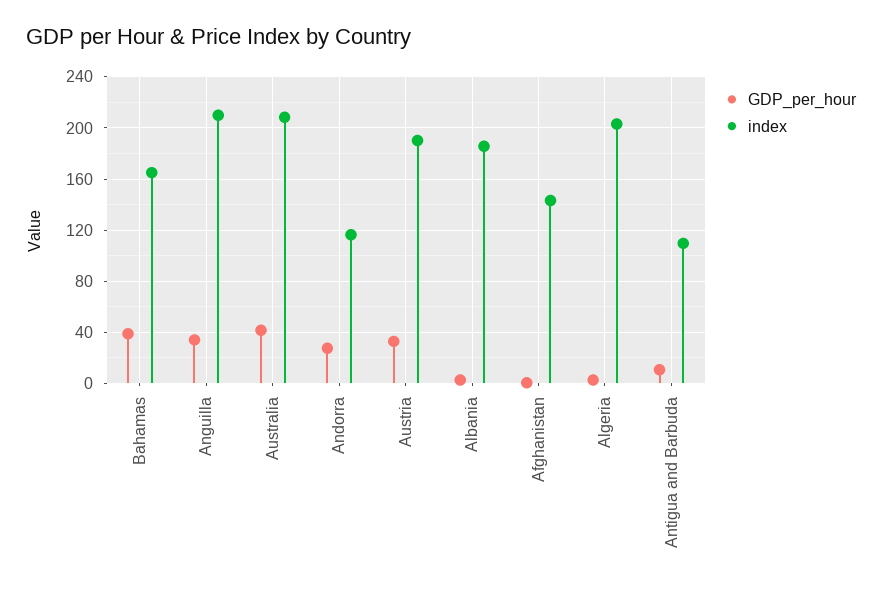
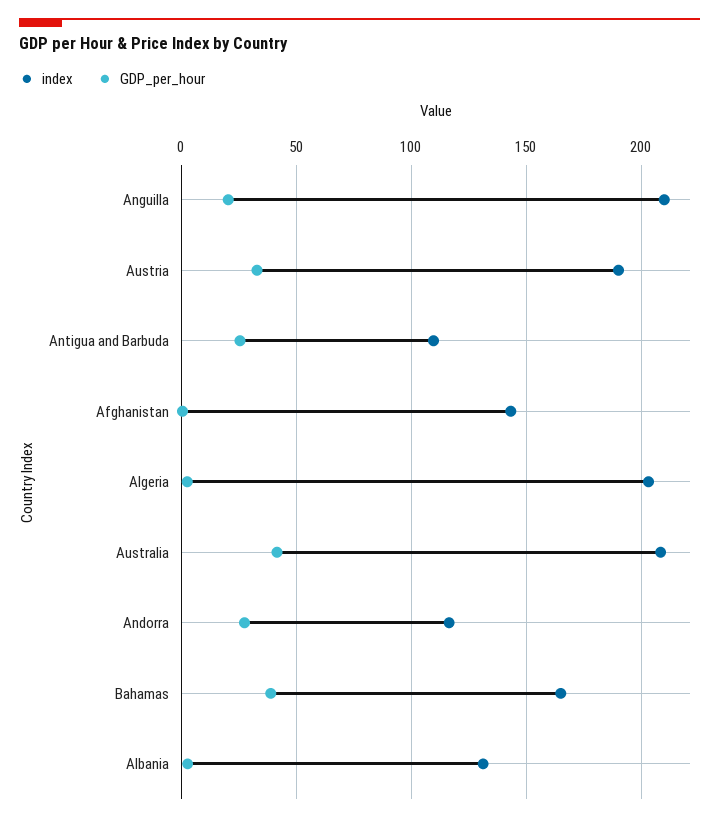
  {
    "GDP_per_hour": {
      "Bahamas": 40,
-     "Anguilla": 35,
+     "Anguilla": 20,
      "Australia": 40,
      "Andorra": 25,
      "Austria": 35,
      "Albania": 5,
      "Afghanistan": 0,
      "Algeria": 5,
-     "Antigua and Barbuda": 10
+     "Antigua and Barbuda": 25
    },
    "index": {
      "Bahamas": 165,
      "Anguilla": 210,
      "Australia": 210,
      "Andorra": 115,
      "Austria": 190,
-     "Albania": 185,
+     "Albania": 130,
      "Afghanistan": 145,
      "Algeria": 205,
      "Antigua and Barbuda": 110
    }
  }

